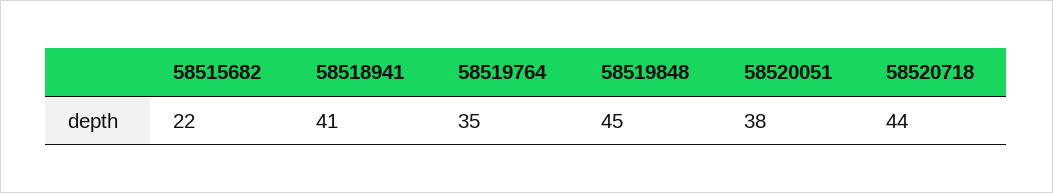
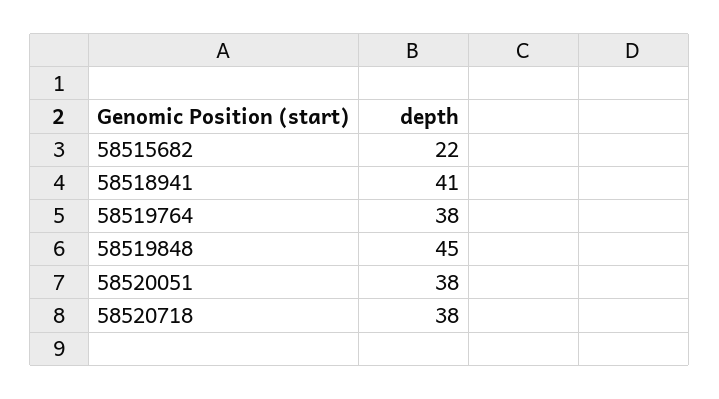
  {
    "58515682": 22,
    "58518941": 41,
-   "58519764": 35,
+   "58519764": 38,
    "58519848": 45,
    "58520051": 38,
-   "58520718": 44
+   "58520718": 38
  }

